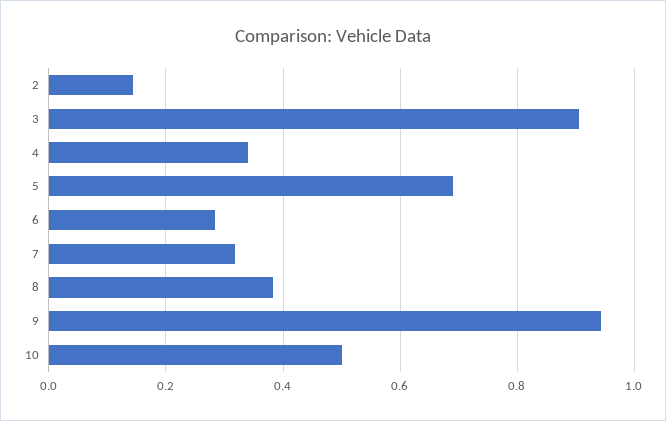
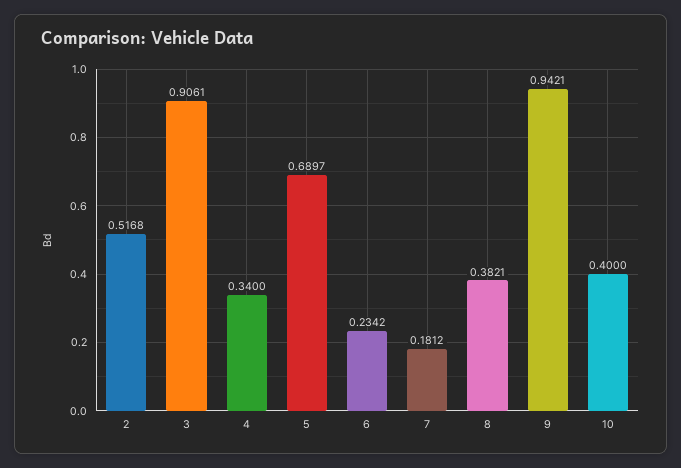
  {
-   "2": 0.14,
+   "2": 0.5168,
    "3": 0.9061,
    "4": 0.34,
    "5": 0.6897,
-   "6": 0.28,
+   "6": 0.2342,
-   "7": 0.32,
+   "7": 0.1812,
    "8": 0.3821,
    "9": 0.9421,
-   "10": 0.5
+   "10": 0.4
  }

